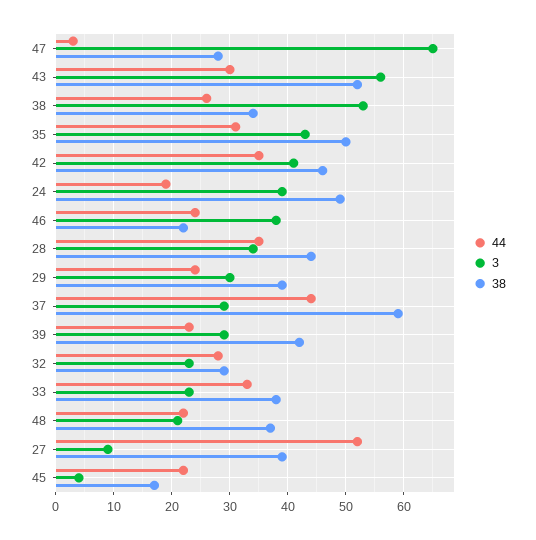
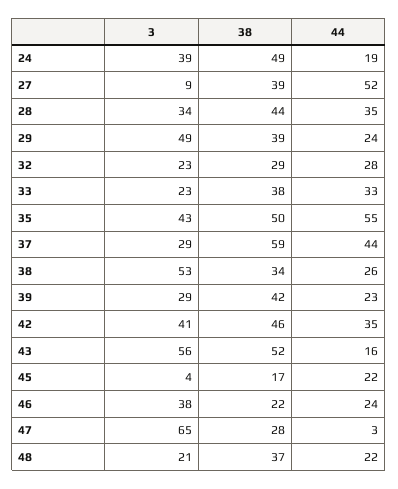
  {
    "44": {
      "47": 3,
-     "43": 30,
+     "43": 16,
      "38": 26,
-     "35": 30,
+     "35": 55,
      "42": 35,
      "24": 19,
      "46": 24,
      "28": 35,
      "29": 24,
      "37": 44,
      "39": 23,
      "32": 28,
      "33": 33,
      "48": 22,
      "27": 52,
      "45": 22
    },
    "3": {
      "47": 65,
      "43": 56,
      "38": 53,
      "35": 43,
      "42": 41,
      "24": 39,
      "46": 38,
      "28": 34,
-     "29": 30,
+     "29": 49,
      "37": 29,
      "39": 29,
      "32": 23,
      "33": 23,
      "48": 21,
      "27": 9,
      "45": 4
    },
    "38": {
      "47": 28,
      "43": 52,
      "38": 34,
      "35": 50,
      "42": 46,
      "24": 49,
      "46": 22,
      "28": 44,
      "29": 39,
      "37": 59,
      "39": 42,
      "32": 29,
      "33": 38,
      "48": 37,
      "27": 39,
      "45": 17
    }
  }

